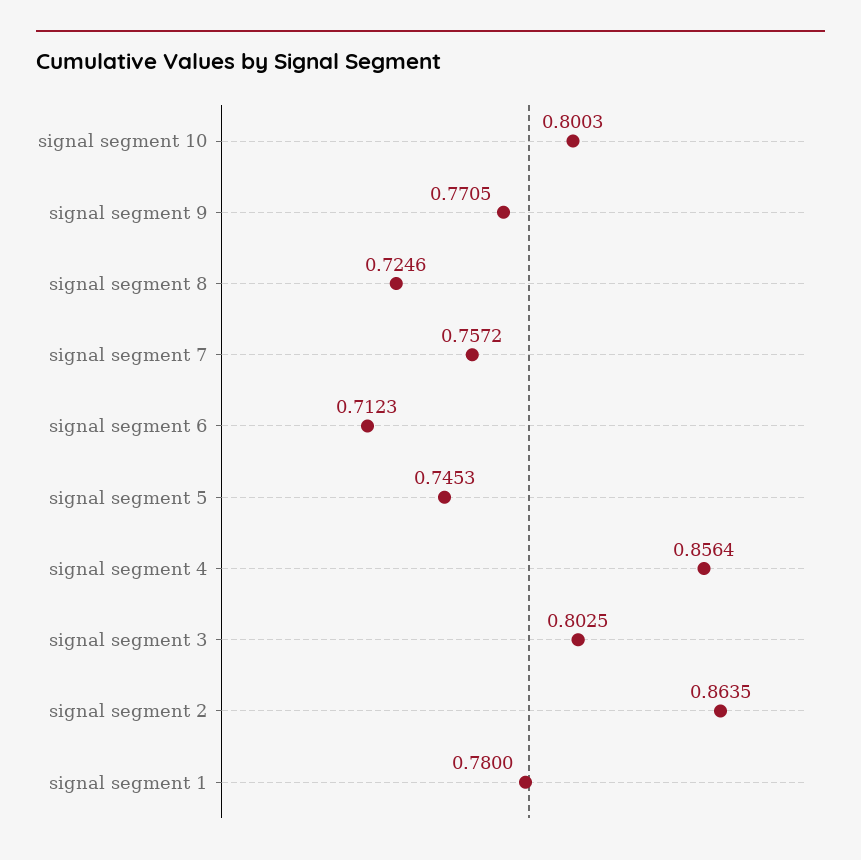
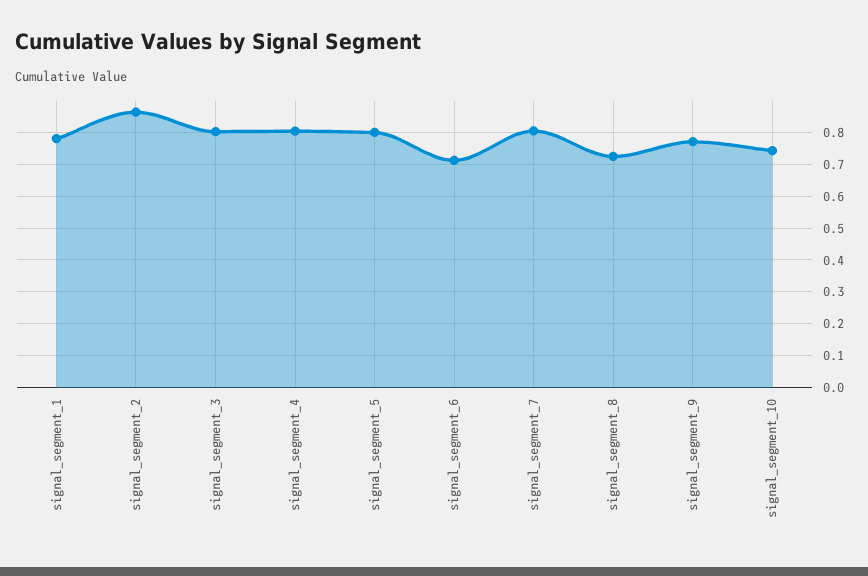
  {
-   "signal segment 10": 0.8003,
+   "signal segment 10": 0.74,
    "signal segment 9": 0.7705,
    "signal segment 8": 0.7246,
-   "signal segment 7": 0.7572,
+   "signal segment 7": 0.8,
    "signal segment 6": 0.7123,
-   "signal segment 5": 0.7453,
+   "signal segment 5": 0.8,
-   "signal segment 4": 0.8564,
+   "signal segment 4": 0.8,
    "signal segment 3": 0.8025,
    "signal segment 2": 0.8635,
    "signal segment 1": 0.78
  }

